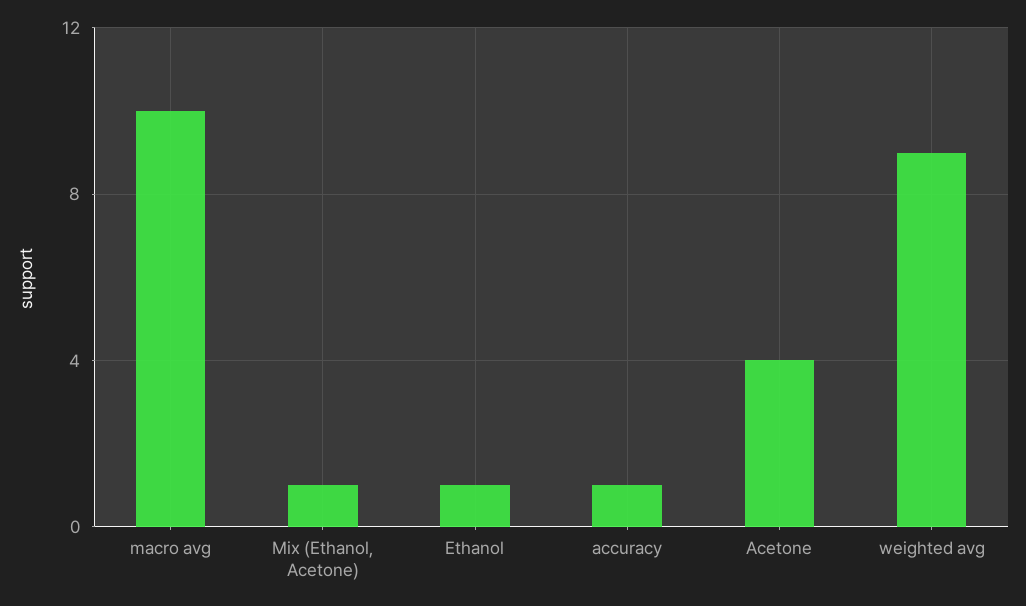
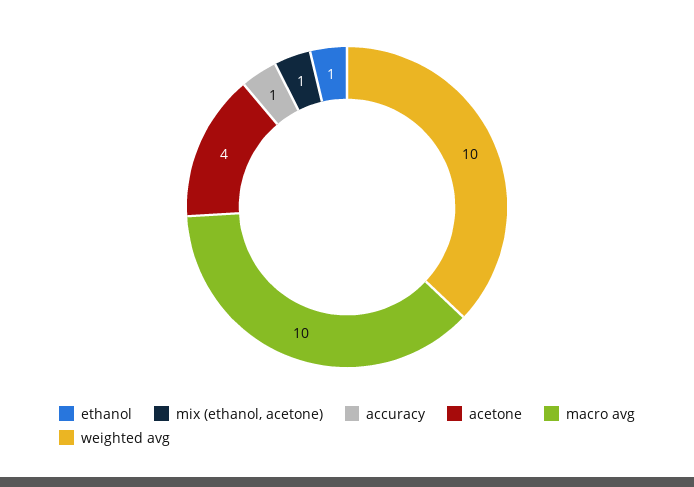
  {
    "macro avg": 10,
    "Mix (Ethanol, Acetone)": 1,
    "Ethanol": 1,
    "accuracy": 1,
    "Acetone": 4,
-   "weighted avg": 9
+   "weighted avg": 10
  }

